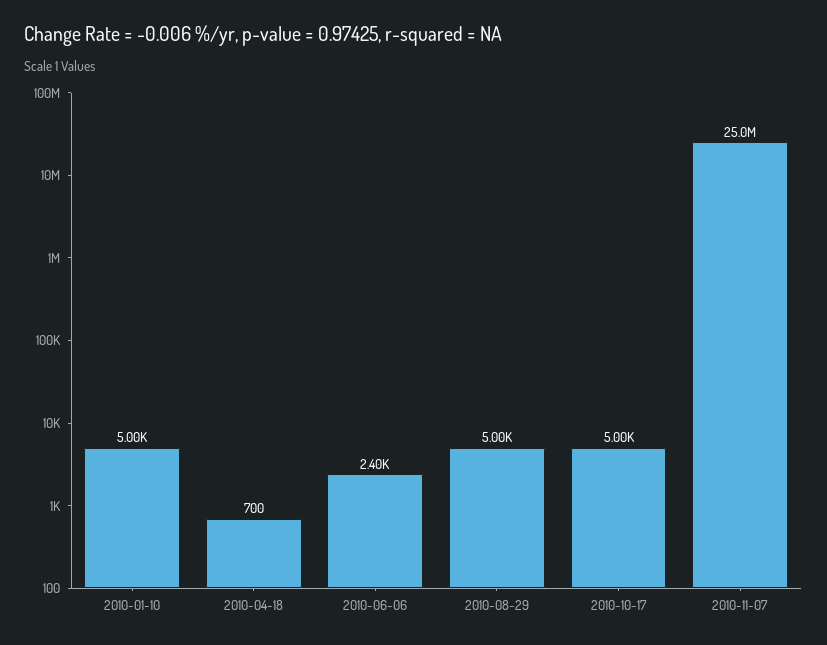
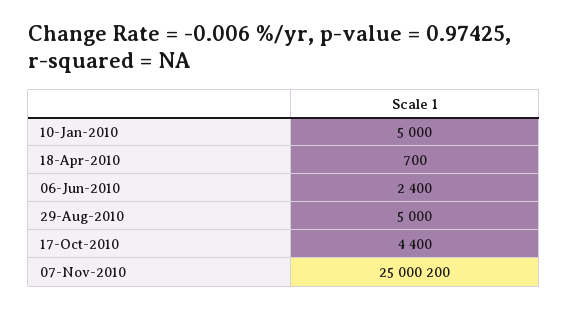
  {
    "2010-01-10": 5000,
    "2010-04-18": 700,
    "2010-06-06": 2400,
    "2010-08-29": 5000,
-   "2010-10-17": 5000,
+   "2010-10-17": 4400,
    "2010-11-07": 25000200
  }

